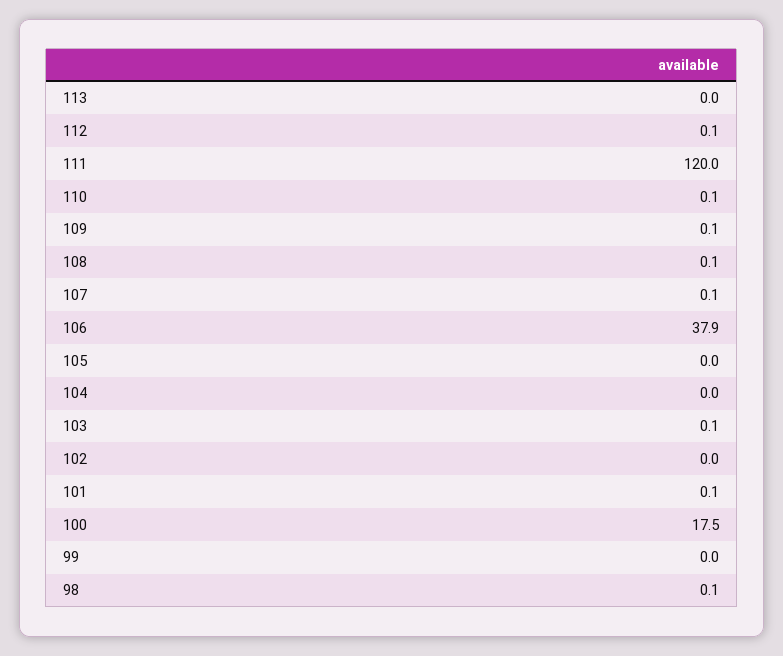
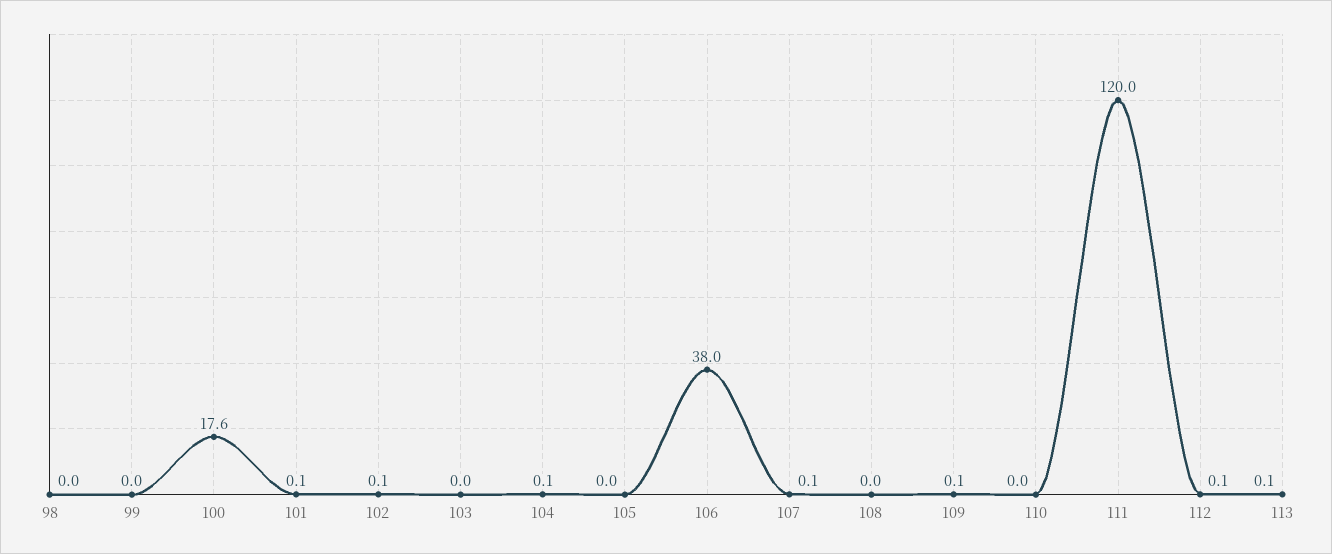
  {
-   "113": 0,
+   "113": 0.1,
    "112": 0.1,
    "111": 120,
-   "110": 0.1,
+   "110": 0,
    "109": 0.1,
-   "108": 0.1,
+   "108": 0,
    "107": 0.1,
-   "106": 37.9,
+   "106": 38,
    "105": 0,
-   "104": 0,
+   "104": 0.1,
-   "103": 0.1,
+   "103": 0,
-   "102": 0,
+   "102": 0.1,
    "101": 0.1,
-   "100": 17.5,
+   "100": 17.6,
    "99": 0,
-   "98": 0.1
+   "98": 0
  }

